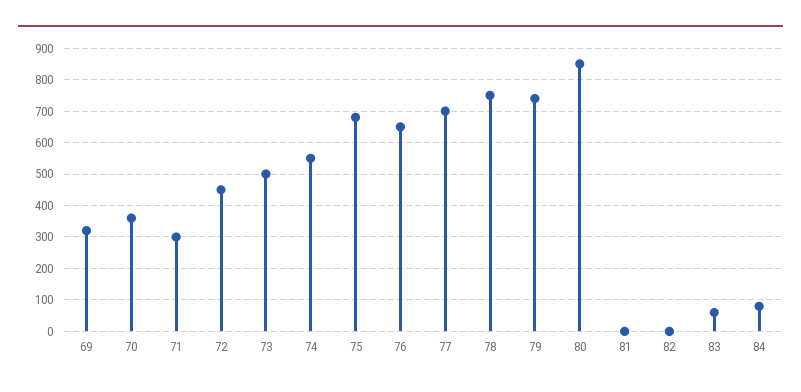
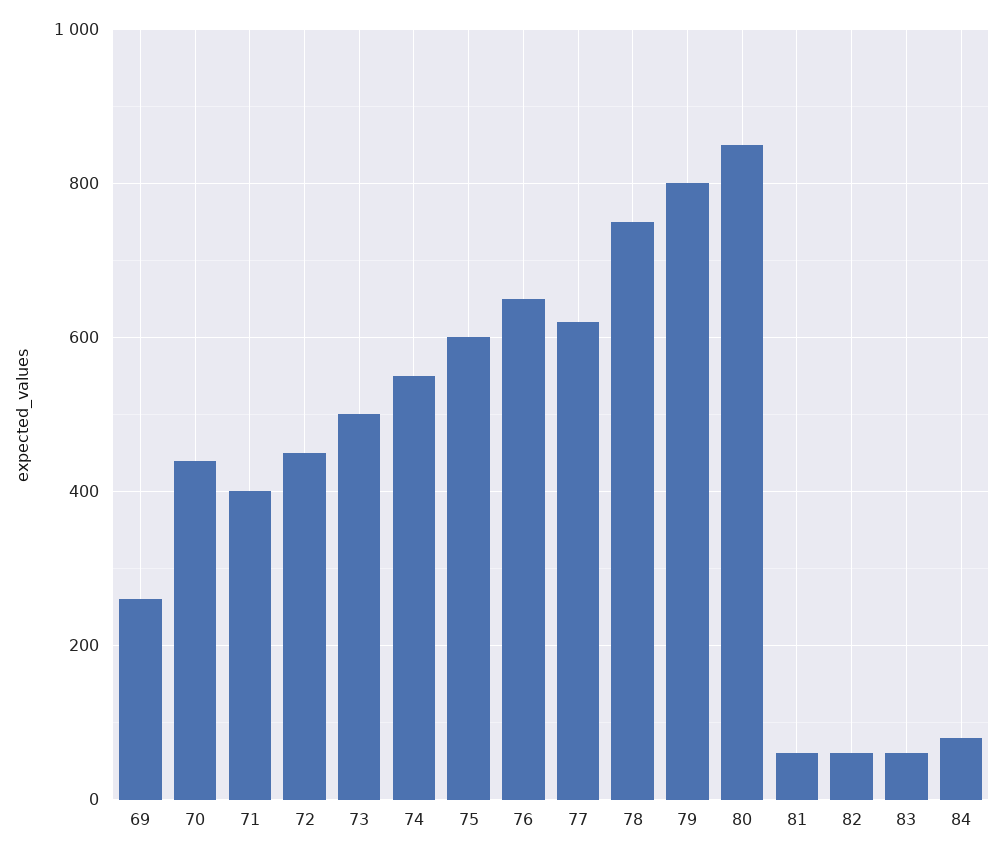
  {
-   "69": 320,
+   "69": 260,
-   "70": 360,
+   "70": 440,
-   "71": 300,
+   "71": 400,
    "72": 460,
    "73": 500,
    "74": 560,
-   "75": 680,
+   "75": 600,
    "76": 660,
-   "77": 700,
+   "77": 620,
    "78": 760,
-   "79": 740,
+   "79": 800,
    "80": 860,
-   "81": 0,
+   "81": 60,
-   "82": 0,
+   "82": 60,
    "83": 60,
    "84": 80
  }

